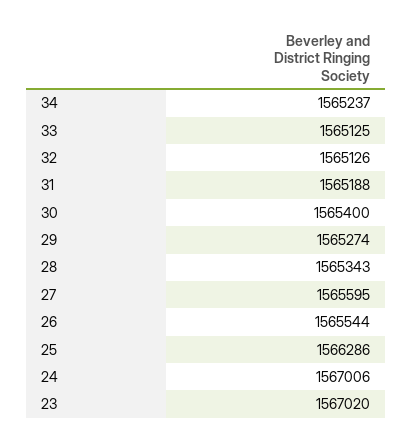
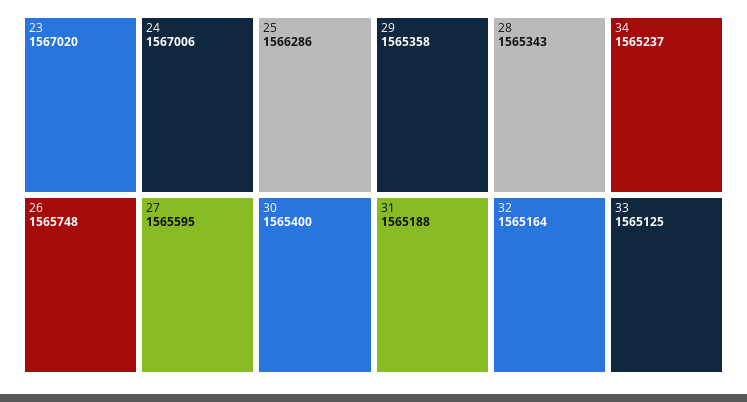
  {
    "34": 1565237,
    "33": 1565125,
-   "32": 1565126,
+   "32": 1565164,
    "31": 1565188,
    "30": 1565400,
-   "29": 1565274,
+   "29": 1565358,
    "28": 1565343,
    "27": 1565595,
-   "26": 1565544,
+   "26": 1565748,
    "25": 1566286,
    "24": 1567006,
    "23": 1567020
  }

